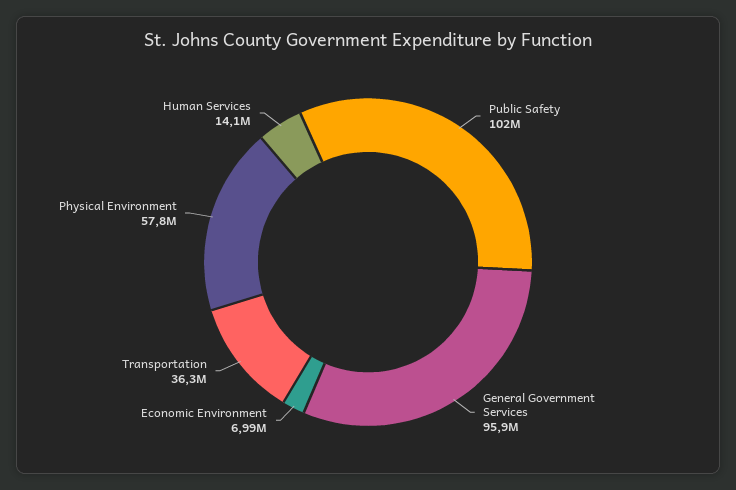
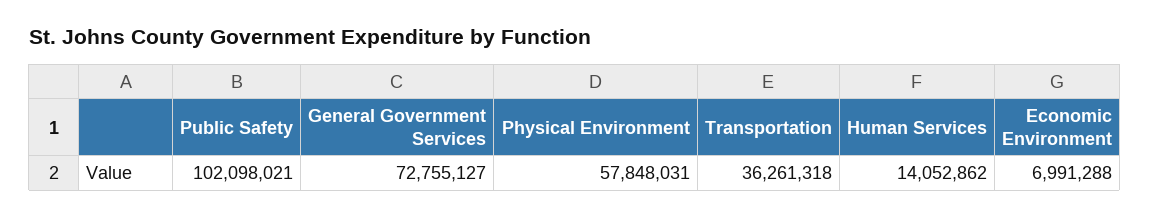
  {
    "Public Safety": 102098021,
-   "General Government Services": 95900000,
+   "General Government Services": 72755127,
    "Economic Environment": 6991288,
    "Transportation": 36261318,
    "Physical Environment": 57848031,
    "Human Services": 14052862
  }

